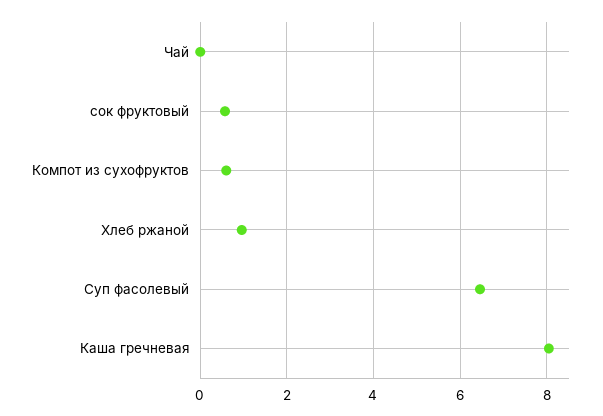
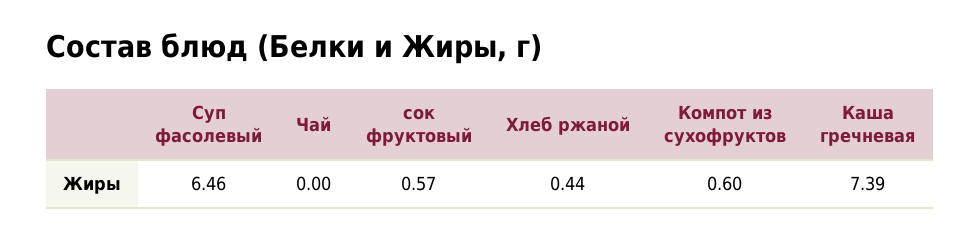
  {
    "Чай": 0,
    "сок фруктовый": 0.57,
    "Компот из сухофруктов": 0.6,
-   "Хлеб ржаной": 1,
+   "Хлеб ржаной": 0.44,
    "Суп фасолевый": 6.46,
-   "Каша гречневая": 8
+   "Каша гречневая": 7.39
  }

